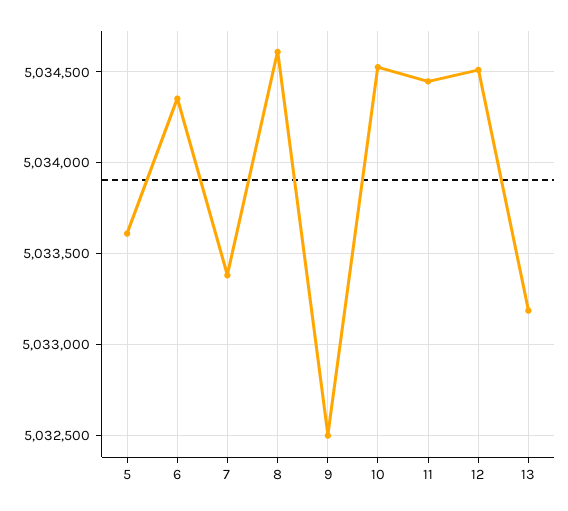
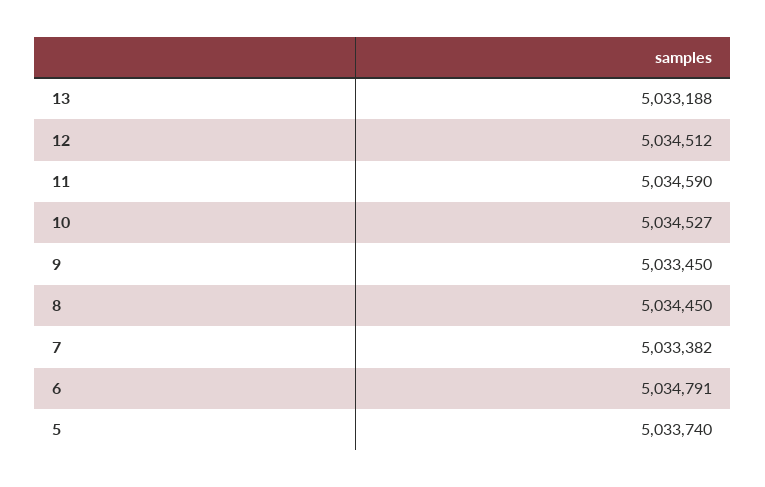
  {
-   "5": 5033600,
+   "5": 5033740,
-   "6": 5034350,
+   "6": 5034791,
    "7": 5033382,
-   "8": 5034600,
+   "8": 5034450,
-   "9": 5032500,
+   "9": 5033450,
    "10": 5034527,
-   "11": 5034450,
+   "11": 5034590,
    "12": 5034512,
    "13": 5033188
  }

